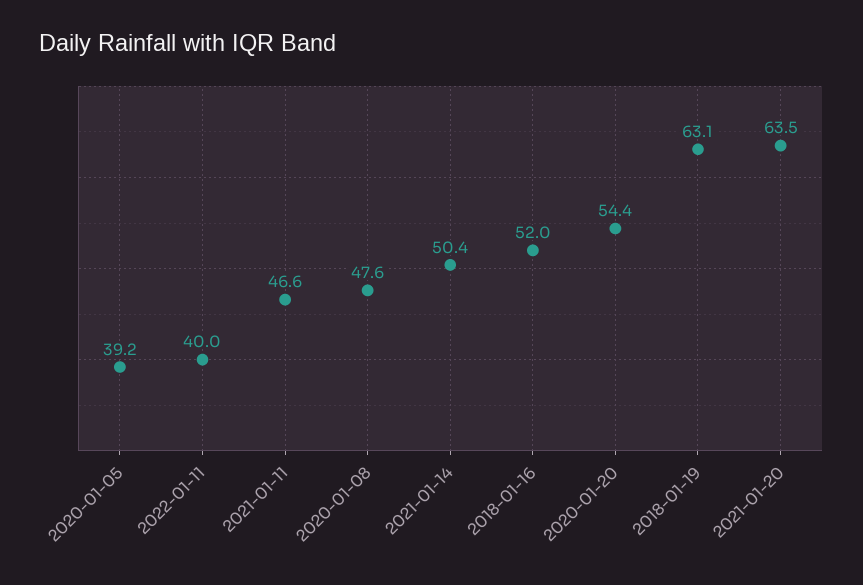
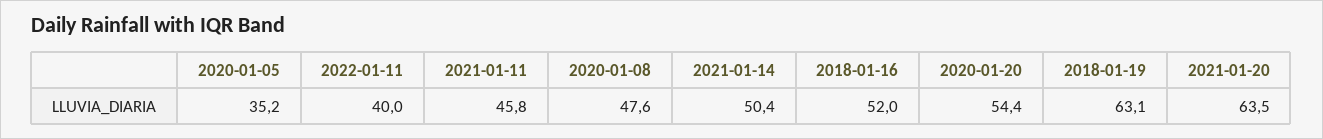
  {
-   "2020-01-05": 39.2,
+   "2020-01-05": 35.2,
    "2022-01-11": 40,
-   "2021-01-11": 46.6,
+   "2021-01-11": 45.8,
    "2020-01-08": 47.6,
    "2021-01-14": 50.4,
    "2018-01-16": 52,
    "2020-01-20": 54.4,
    "2018-01-19": 63.1,
    "2021-01-20": 63.5
  }

